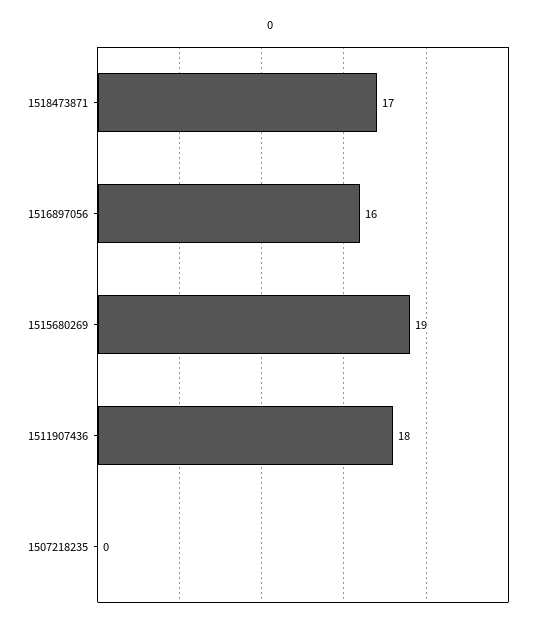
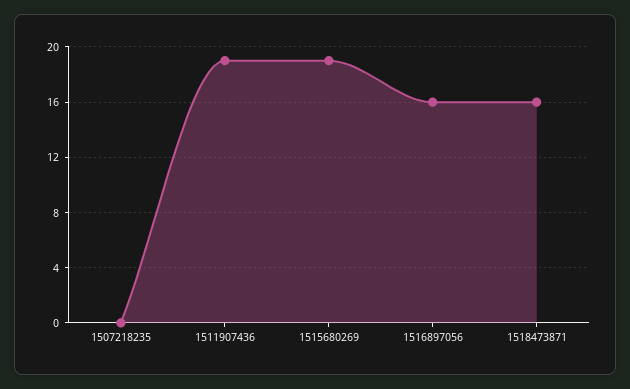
  {
-   "1518473871": 17,
+   "1518473871": 16,
    "1516897056": 16,
    "1515680269": 19,
-   "1511907436": 18,
+   "1511907436": 19,
    "1507218235": 0
  }

